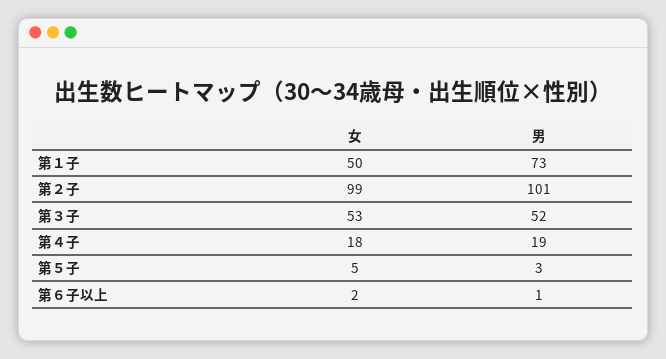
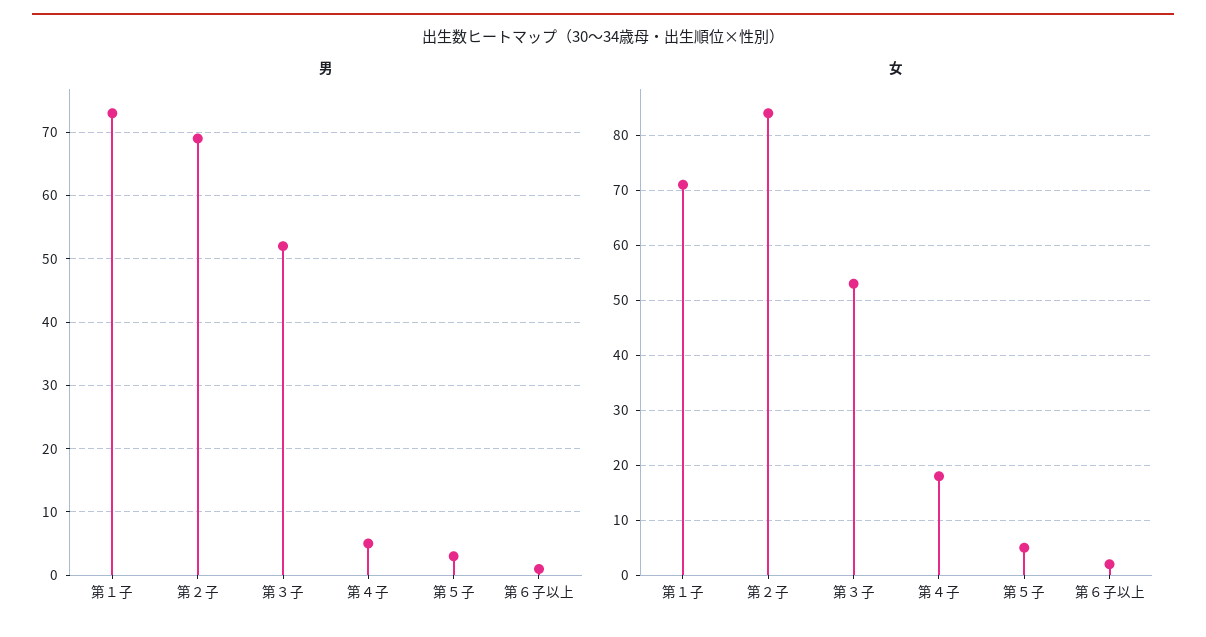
  {
    "女": {
-     "第１子": 50,
+     "第１子": 70,
-     "第２子": 99,
+     "第２子": 85,
      "第３子": 53,
      "第４子": 18,
      "第５子": 5,
      "第６子以上": 2
    },
    "男": {
      "第１子": 73,
-     "第２子": 101,
+     "第２子": 69,
      "第３子": 52,
-     "第４子": 19,
+     "第４子": 5,
      "第５子": 3,
      "第６子以上": 1
    }
  }

